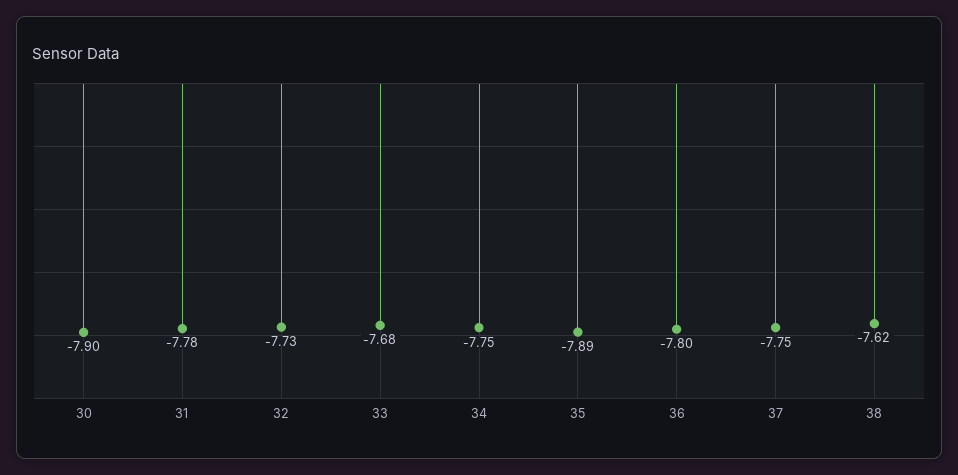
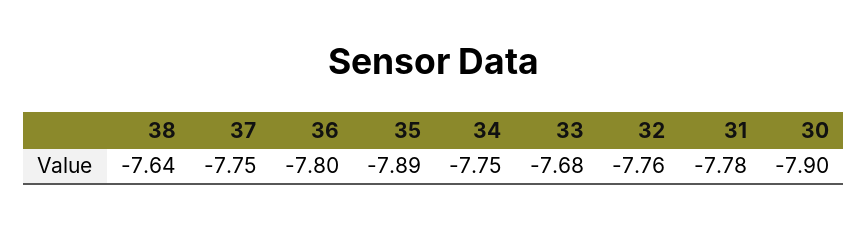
  {
    "30": -7.9,
    "31": -7.78,
-   "32": -7.73,
+   "32": -7.76,
    "33": -7.68,
    "34": -7.75,
    "35": -7.89,
    "36": -7.8,
    "37": -7.75,
-   "38": -7.62
+   "38": -7.64
  }

